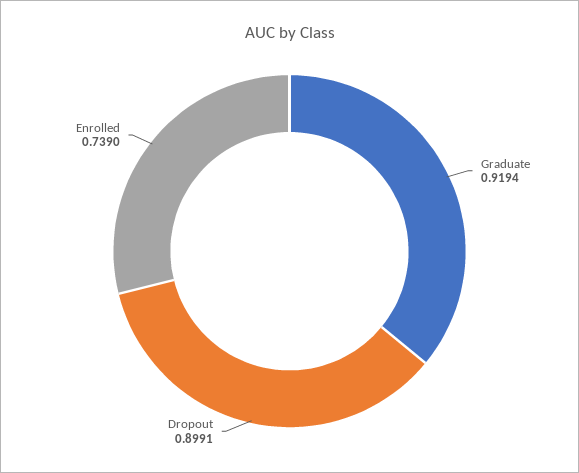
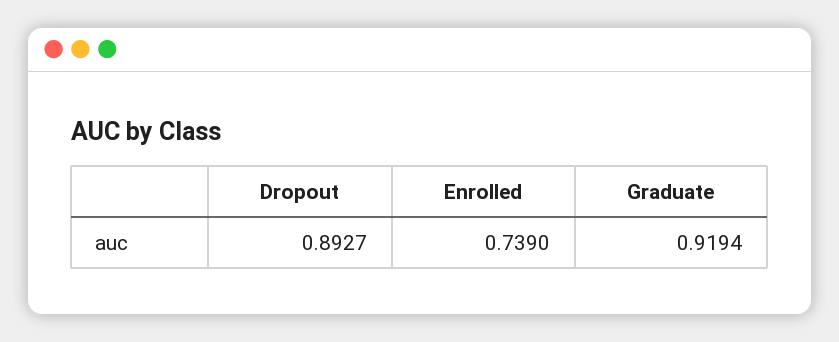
  {
    "Graduate": 0.9194,
-   "Dropout": 0.8991,
+   "Dropout": 0.8927,
    "Enrolled": 0.739
  }

